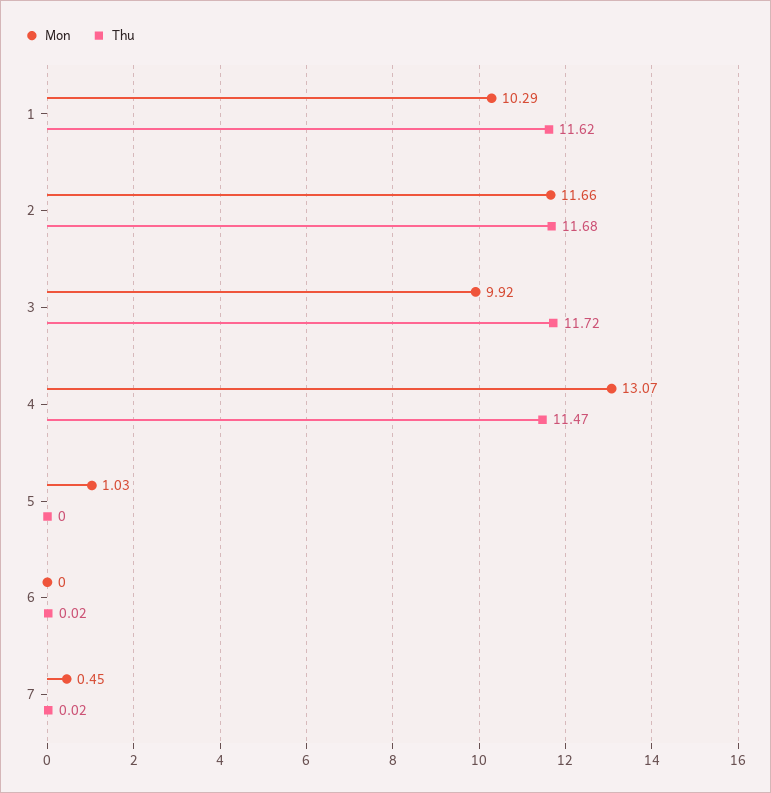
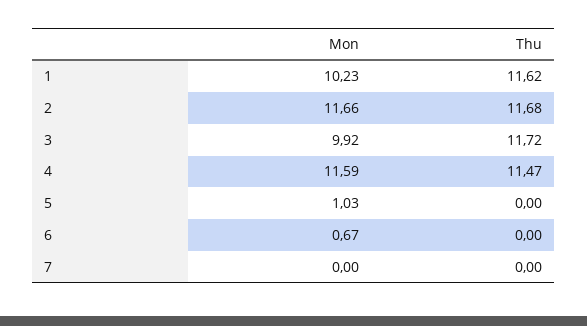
  {
    "Mon": {
-     "1": 10.29,
+     "1": 10.23,
      "2": 11.66,
      "3": 9.92,
-     "4": 13.07,
+     "4": 11.59,
      "5": 1.03,
-     "6": 0,
+     "6": 0.67,
-     "7": 0.45
+     "7": 0
    },
    "Thu": {
      "1": 11.62,
      "2": 11.68,
      "3": 11.72,
      "4": 11.47,
      "5": 0,
-     "6": 0.02,
+     "6": 0,
-     "7": 0.02
+     "7": 0
    }
  }

